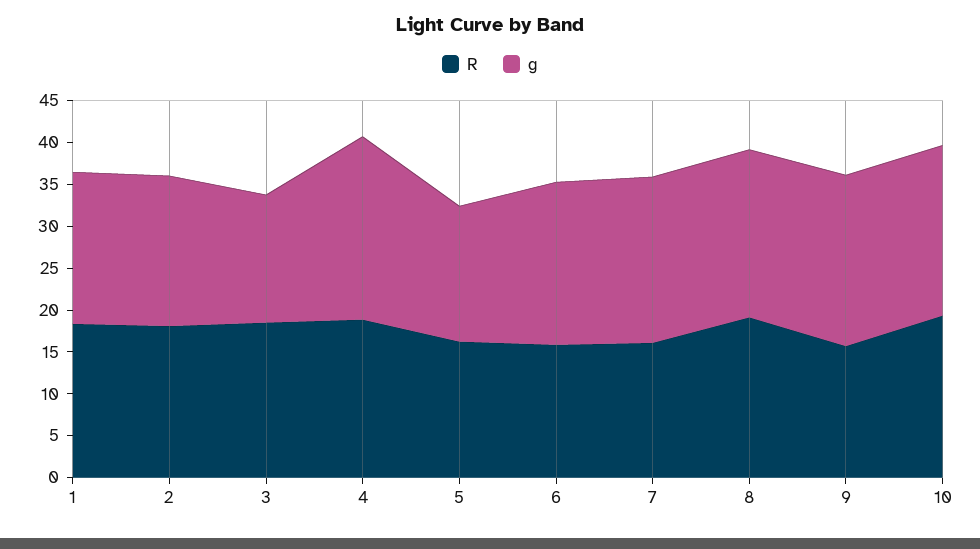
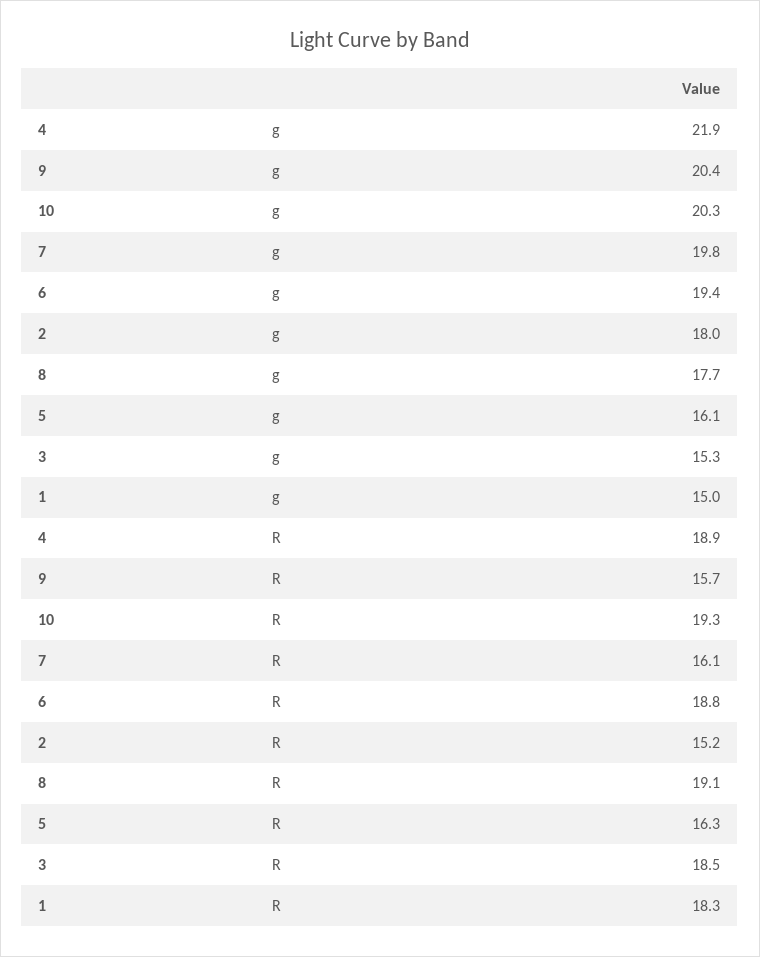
  {
    "R": {
      "1": 18.3,
-     "2": 18,
+     "2": 15.2,
      "3": 18.5,
      "4": 18.9,
      "5": 16.3,
-     "6": 16,
+     "6": 18.8,
      "7": 16.1,
      "8": 19.1,
      "9": 15.7,
      "10": 19.3
    },
    "g": {
-     "1": 18,
+     "1": 15,
      "2": 18,
      "3": 15.3,
      "4": 21.9,
      "5": 16.1,
      "6": 19.4,
      "7": 19.8,
-     "8": 20,
+     "8": 17.7,
      "9": 20.4,
      "10": 20.3
    }
  }

